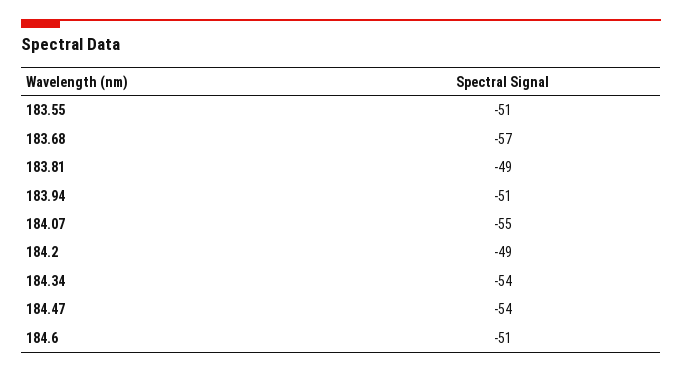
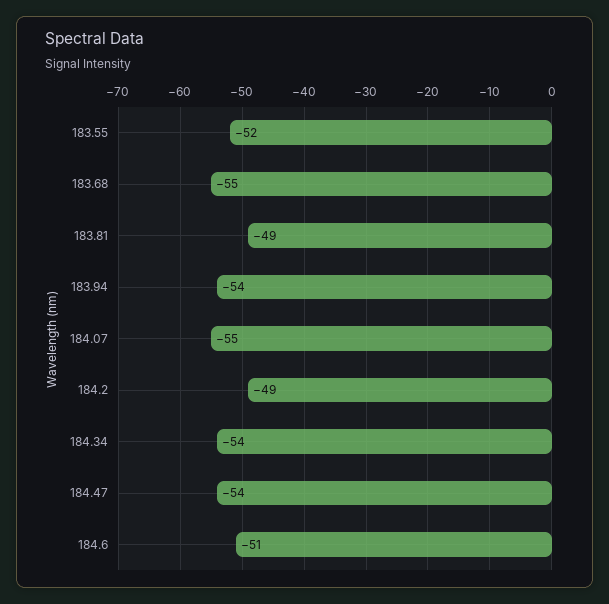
  {
-   "183.55": -51,
+   "183.55": -52,
-   "183.68": -57,
+   "183.68": -55,
    "183.81": -49,
-   "183.94": -51,
+   "183.94": -54,
    "184.07": -55,
    "184.2": -49,
    "184.34": -54,
    "184.47": -54,
    "184.6": -51
  }

